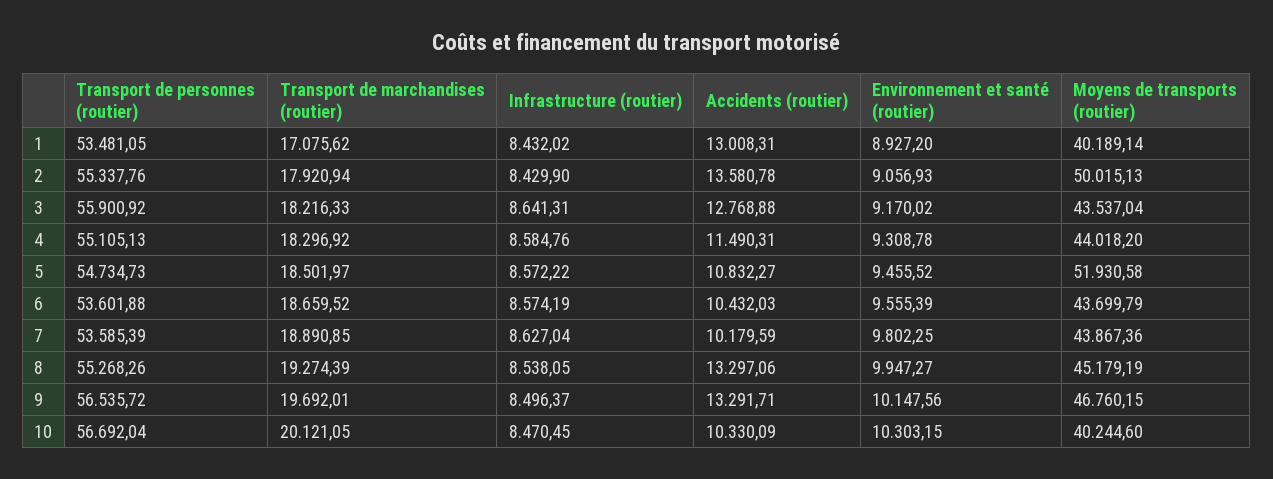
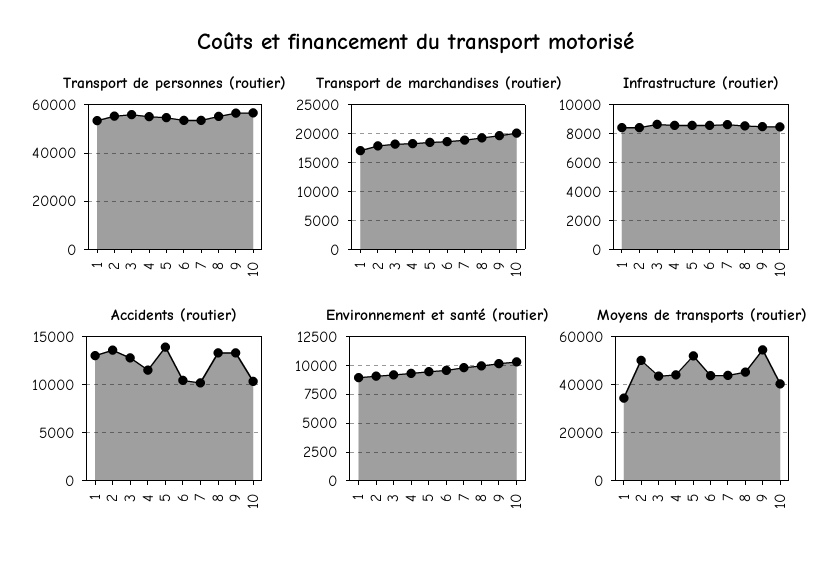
  {
    "Transport de personnes (routier)": {
      "1": 53481.05,
      "2": 55337.76,
      "3": 55900.92,
      "4": 55105.13,
      "5": 54734.73,
      "6": 53601.88,
      "7": 53585.39,
      "8": 55268.26,
      "9": 56535.72,
      "10": 56692.04
    },
    "Transport de marchandises (routier)": {
      "1": 17075.62,
      "2": 17920.94,
      "3": 18216.33,
      "4": 18296.92,
      "5": 18501.97,
      "6": 18659.52,
      "7": 18890.85,
      "8": 19274.39,
      "9": 19692.01,
      "10": 20121.05
    },
    "Infrastructure (routier)": {
      "1": 8432.02,
      "2": 8429.9,
      "3": 8641.31,
      "4": 8584.76,
      "5": 8572.22,
      "6": 8574.19,
      "7": 8627.04,
      "8": 8538.05,
      "9": 8496.37,
      "10": 8470.45
    },
    "Accidents (routier)": {
      "1": 13008.31,
      "2": 13580.78,
      "3": 12768.88,
      "4": 11490.31,
-     "5": 10832.27,
+     "5": 14000,
      "6": 10432.03,
      "7": 10179.59,
      "8": 13297.06,
      "9": 13291.71,
      "10": 10330.09
    },
    "Environnement et santé (routier)": {
      "1": 8927.2,
      "2": 9056.93,
      "3": 9170.02,
      "4": 9308.78,
      "5": 9455.52,
      "6": 9555.39,
      "7": 9802.25,
      "8": 9947.27,
      "9": 10147.56,
      "10": 10303.15
    },
    "Moyens de transports (routier)": {
-     "1": 40189.14,
+     "1": 35000,
      "2": 50015.13,
      "3": 43537.04,
      "4": 44018.2,
      "5": 51930.58,
      "6": 43699.79,
      "7": 43867.36,
      "8": 45179.19,
-     "9": 46760.15,
+     "9": 55000,
      "10": 40244.6
    }
  }

